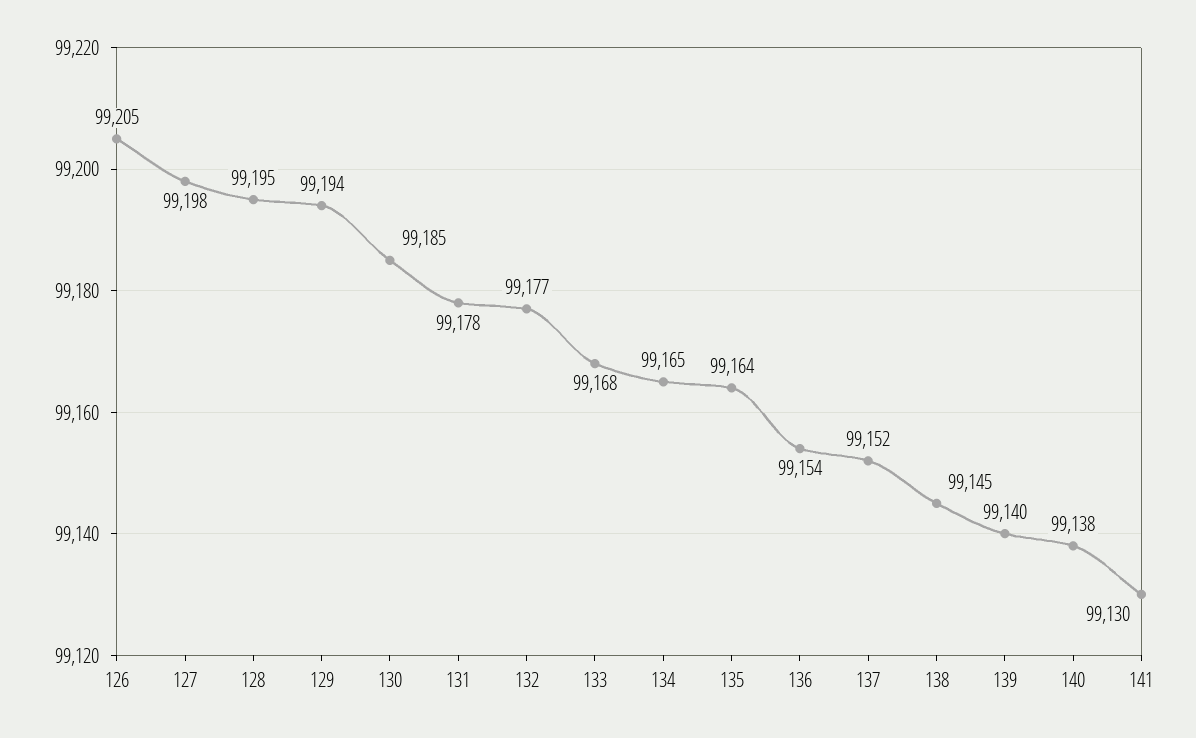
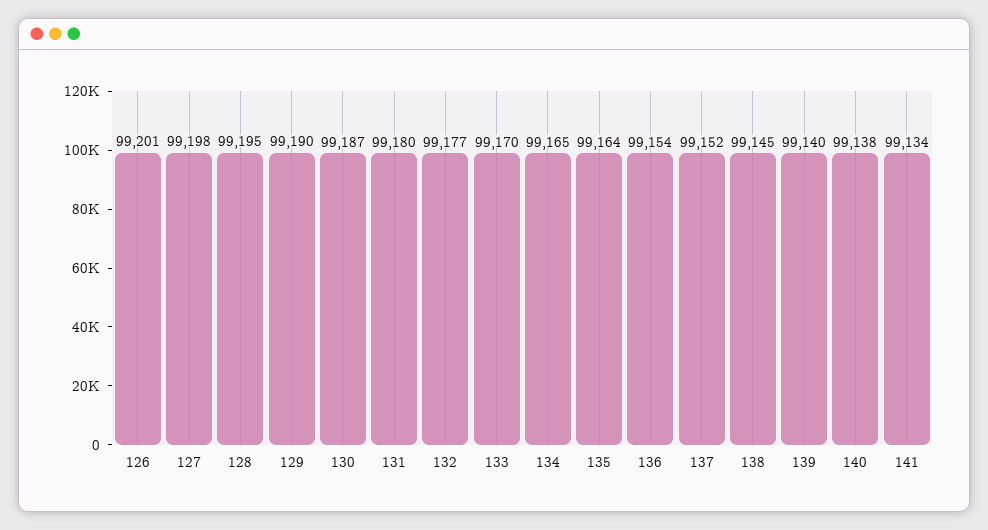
  {
-   "126": 99205,
+   "126": 99201,
    "127": 99198,
    "128": 99195,
-   "129": 99194,
+   "129": 99190,
-   "130": 99185,
+   "130": 99187,
-   "131": 99178,
+   "131": 99180,
    "132": 99177,
-   "133": 99168,
+   "133": 99170,
    "134": 99165,
    "135": 99164,
    "136": 99154,
    "137": 99152,
    "138": 99145,
    "139": 99140,
    "140": 99138,
-   "141": 99130
+   "141": 99134
  }

